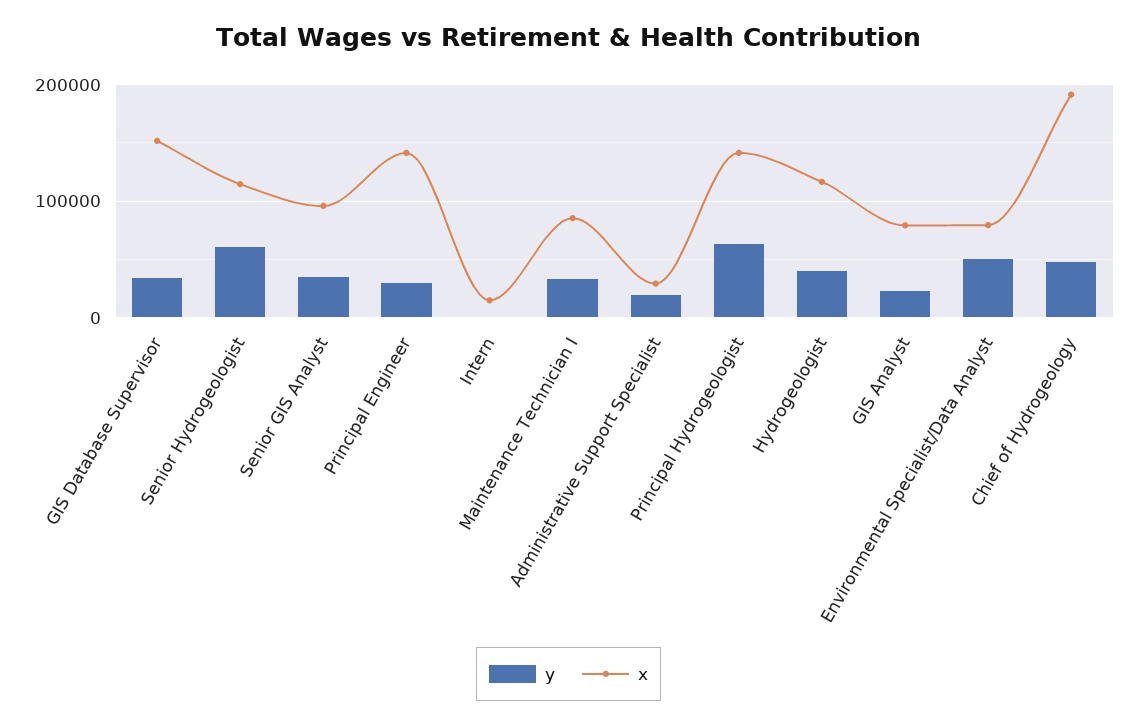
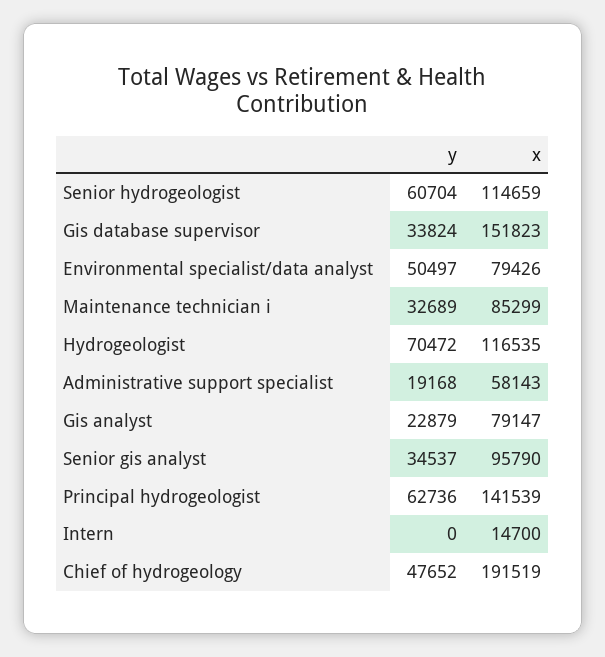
  {
    "y": {
      "GIS Database Supervisor": 33824,
      "Senior Hydrogeologist": 60704,
      "Senior GIS Analyst": 34537,
-     "Principal Engineer": 30000,
      "Intern": 0,
      "Maintenance Technician I": 32689,
      "Administrative Support Specialist": 19168,
      "Principal Hydrogeologist": 62736,
-     "Hydrogeologist": 40000,
+     "Hydrogeologist": 70472,
      "GIS Analyst": 22879,
      "Environmental Specialist/Data Analyst": 50497,
      "Chief of Hydrogeology": 47652
    },
    "x": {
      "GIS Database Supervisor": 151823,
      "Senior Hydrogeologist": 114659,
      "Senior GIS Analyst": 95790,
-     "Principal Engineer": 140000,
      "Intern": 14700,
      "Maintenance Technician I": 85299,
-     "Administrative Support Specialist": 30000,
+     "Administrative Support Specialist": 58143,
      "Principal Hydrogeologist": 141539,
      "Hydrogeologist": 116535,
      "GIS Analyst": 79147,
      "Environmental Specialist/Data Analyst": 79426,
      "Chief of Hydrogeology": 191519
    }
  }

